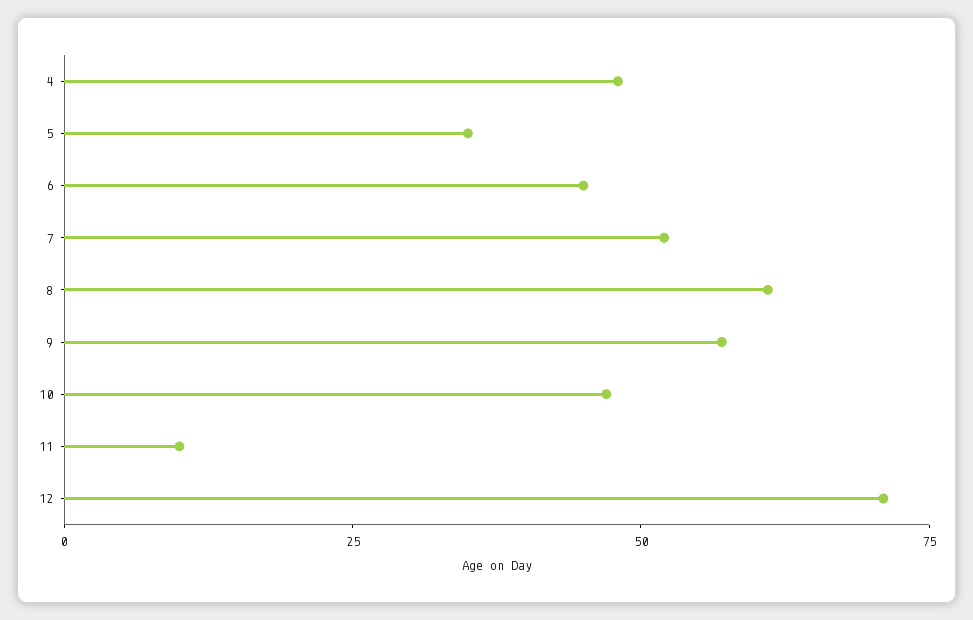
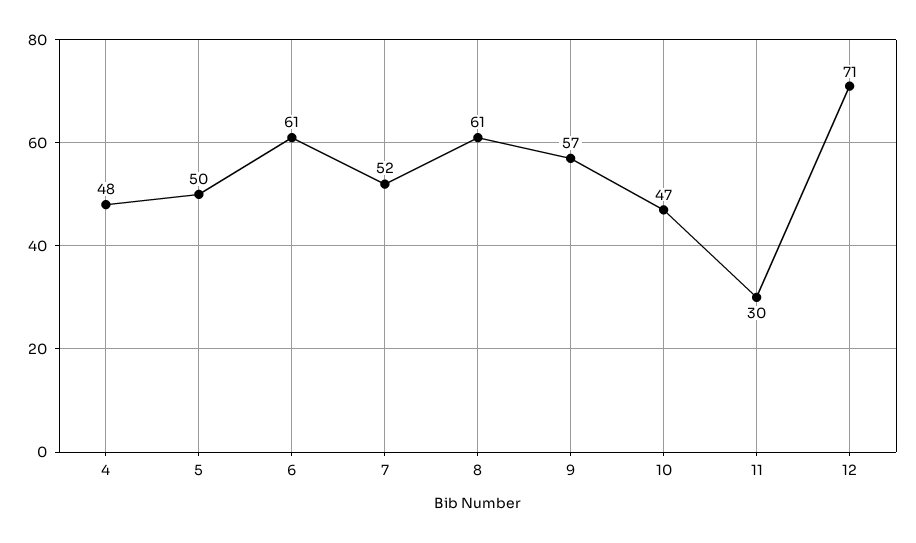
  {
    "4": 48,
-   "5": 35,
+   "5": 50,
-   "6": 45,
+   "6": 61,
    "7": 52,
    "8": 61,
    "9": 57,
    "10": 47,
-   "11": 10,
+   "11": 30,
    "12": 71
  }

